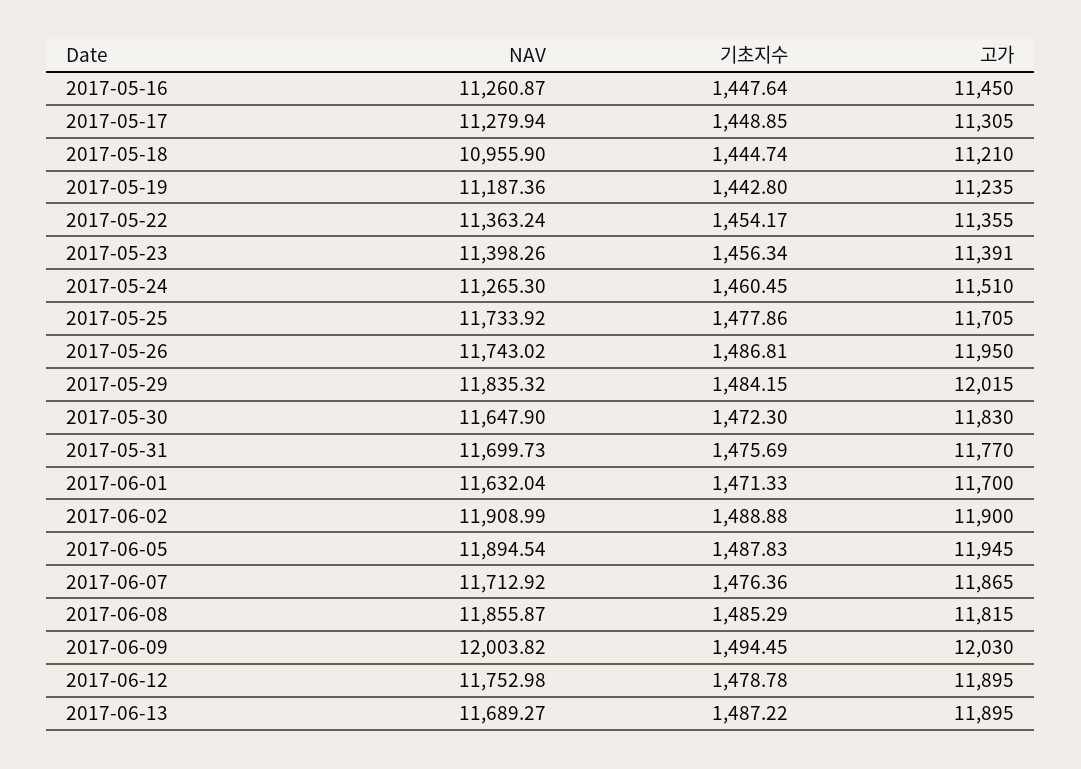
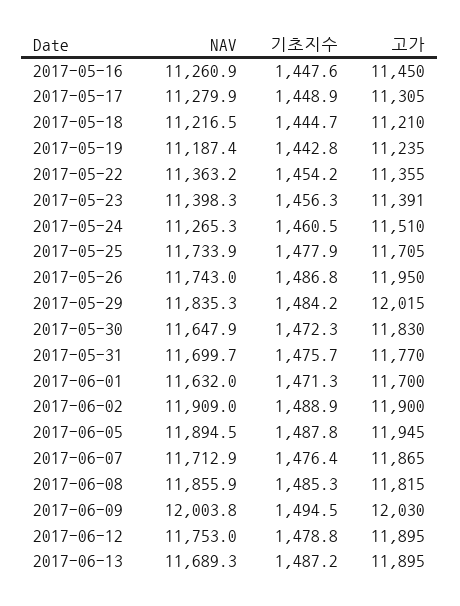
  {
    "NAV": {
      "2017-05-16": 11260.87,
      "2017-05-17": 11279.94,
-     "2017-05-18": 10955.9,
+     "2017-05-18": 11216.5,
      "2017-05-19": 11187.36,
      "2017-05-22": 11363.24,
      "2017-05-23": 11398.26,
      "2017-05-24": 11265.3,
      "2017-05-25": 11733.92,
      "2017-05-26": 11743.02,
      "2017-05-29": 11835.32,
      "2017-05-30": 11647.9,
      "2017-05-31": 11699.73,
      "2017-06-01": 11632.04,
      "2017-06-02": 11908.99,
      "2017-06-05": 11894.54,
      "2017-06-07": 11712.92,
      "2017-06-08": 11855.87,
      "2017-06-09": 12003.82,
      "2017-06-12": 11752.98,
      "2017-06-13": 11689.27
    },
    "기초지수": {
      "2017-05-16": 1447.64,
      "2017-05-17": 1448.85,
      "2017-05-18": 1444.74,
      "2017-05-19": 1442.8,
      "2017-05-22": 1454.17,
      "2017-05-23": 1456.34,
      "2017-05-24": 1460.45,
      "2017-05-25": 1477.86,
      "2017-05-26": 1486.81,
      "2017-05-29": 1484.15,
      "2017-05-30": 1472.3,
      "2017-05-31": 1475.69,
      "2017-06-01": 1471.33,
      "2017-06-02": 1488.88,
      "2017-06-05": 1487.83,
      "2017-06-07": 1476.36,
      "2017-06-08": 1485.29,
      "2017-06-09": 1494.45,
      "2017-06-12": 1478.78,
      "2017-06-13": 1487.22
    },
    "고가": {
      "2017-05-16": 11450,
      "2017-05-17": 11305,
      "2017-05-18": 11210,
      "2017-05-19": 11235,
      "2017-05-22": 11355,
      "2017-05-23": 11391,
      "2017-05-24": 11510,
      "2017-05-25": 11705,
      "2017-05-26": 11950,
      "2017-05-29": 12015,
      "2017-05-30": 11830,
      "2017-05-31": 11770,
      "2017-06-01": 11700,
      "2017-06-02": 11900,
      "2017-06-05": 11945,
      "2017-06-07": 11865,
      "2017-06-08": 11815,
      "2017-06-09": 12030,
      "2017-06-12": 11895,
      "2017-06-13": 11895
    }
  }

